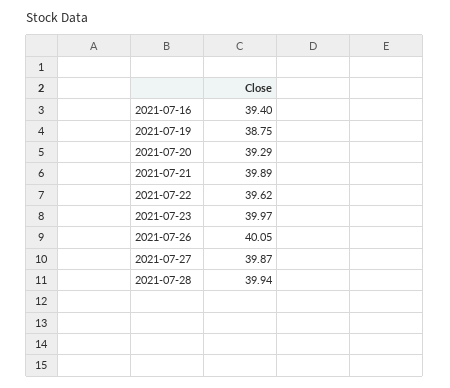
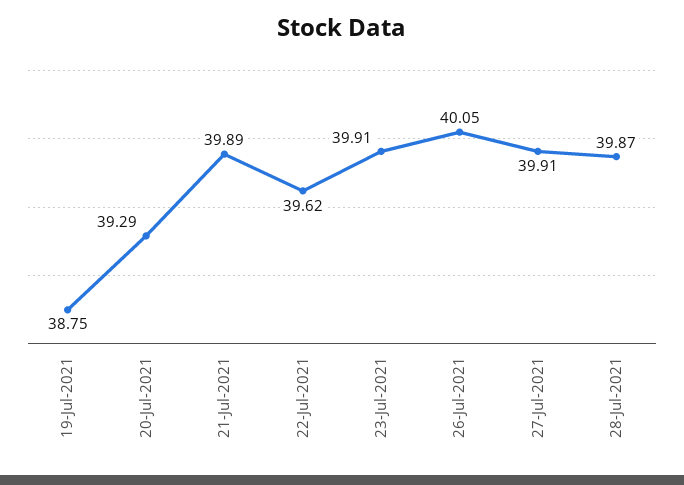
  {
-   "2021-07-16": 39.4,
    "2021-07-19": 38.75,
    "2021-07-20": 39.29,
    "2021-07-21": 39.89,
    "2021-07-22": 39.62,
-   "2021-07-23": 39.97,
+   "2021-07-23": 39.91,
    "2021-07-26": 40.05,
-   "2021-07-27": 39.87,
+   "2021-07-27": 39.91,
-   "2021-07-28": 39.94
+   "2021-07-28": 39.87
  }

